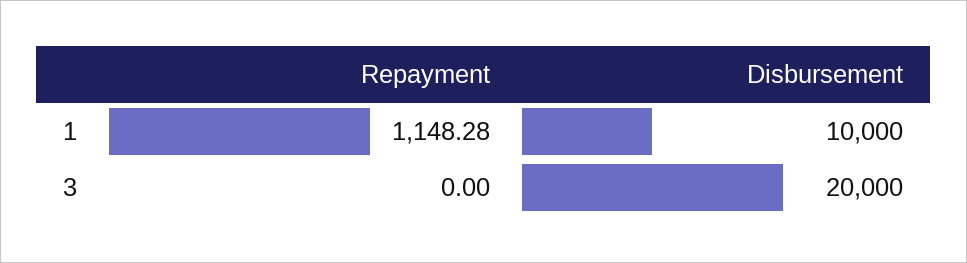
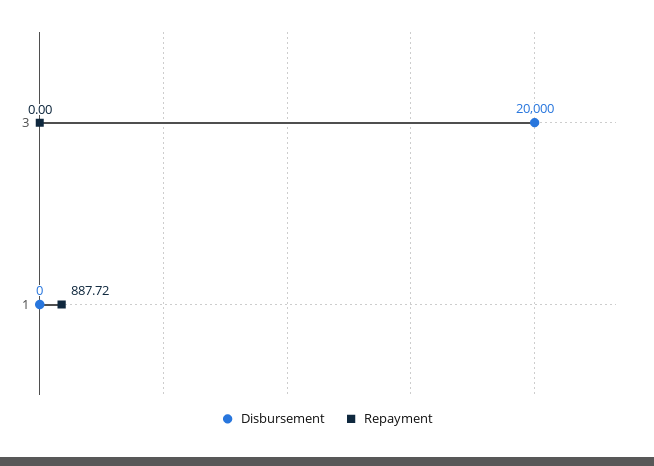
  {
    "Repayment": {
-     "1": 1148.28,
+     "1": 887.72,
      "3": 0
    },
    "Disbursement": {
-     "1": 10000,
+     "1": 0,
      "3": 20000
    }
  }

